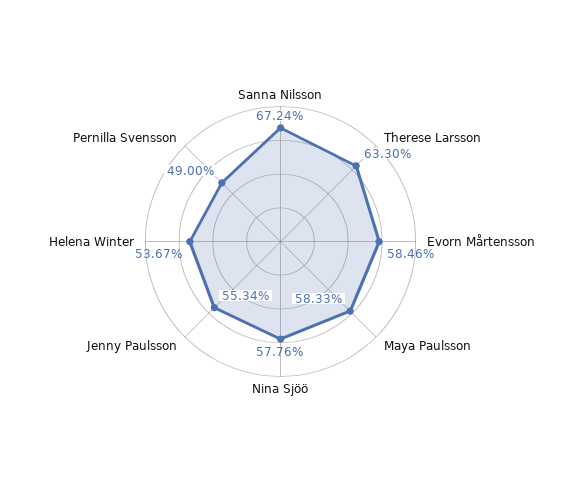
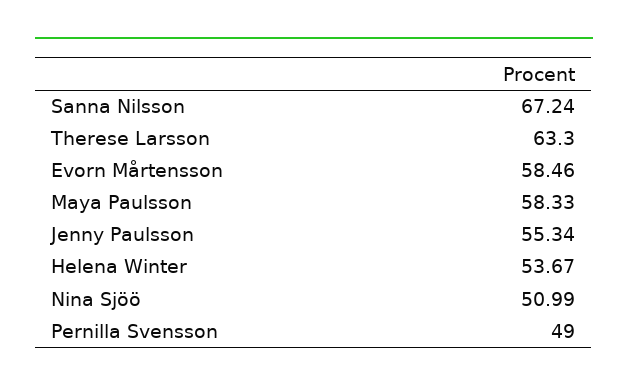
  {
    "Sanna Nilsson": 67.24,
    "Therese Larsson": 63.3,
    "Evorn Mårtensson": 58.46,
    "Maya Paulsson": 58.33,
-   "Nina Sjöö": 57.76,
+   "Nina Sjöö": 50.99,
    "Jenny Paulsson": 55.34,
    "Helena Winter": 53.67,
    "Pernilla Svensson": 49
  }

